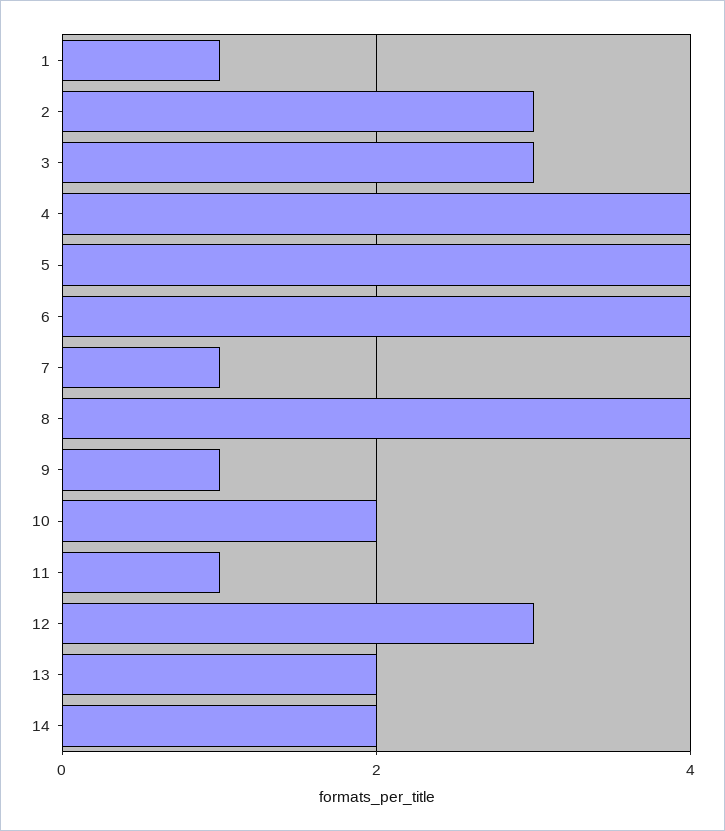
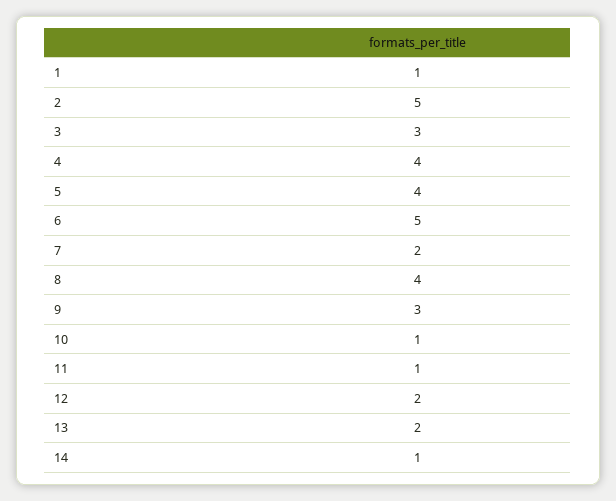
  {
    "1": 1,
-   "2": 3,
+   "2": 5,
    "3": 3,
    "4": 4,
    "5": 4,
-   "6": 4,
+   "6": 5,
-   "7": 1,
+   "7": 2,
    "8": 4,
-   "9": 1,
+   "9": 3,
-   "10": 2,
+   "10": 1,
    "11": 1,
-   "12": 3,
+   "12": 2,
    "13": 2,
-   "14": 2
+   "14": 1
  }

